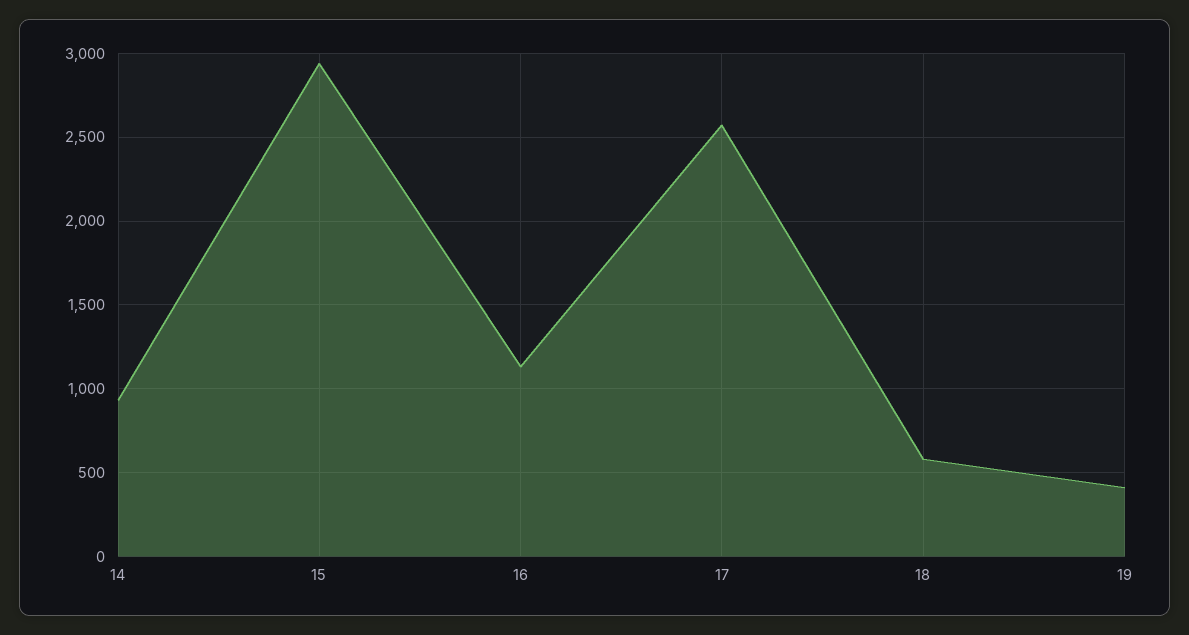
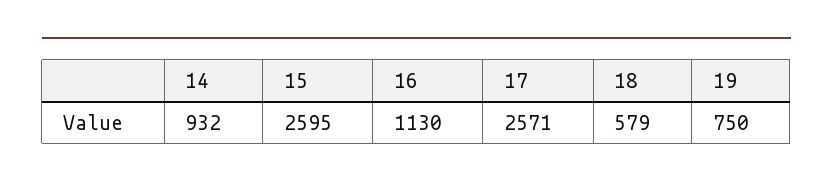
  {
    "14": 932,
-   "15": 2950,
+   "15": 2595,
    "16": 1130,
    "17": 2571,
    "18": 579,
-   "19": 400
+   "19": 750
  }

